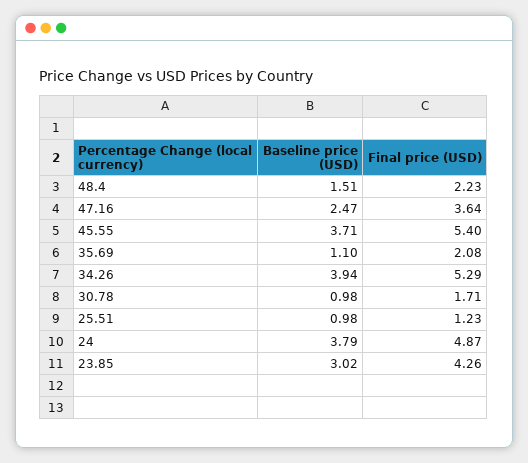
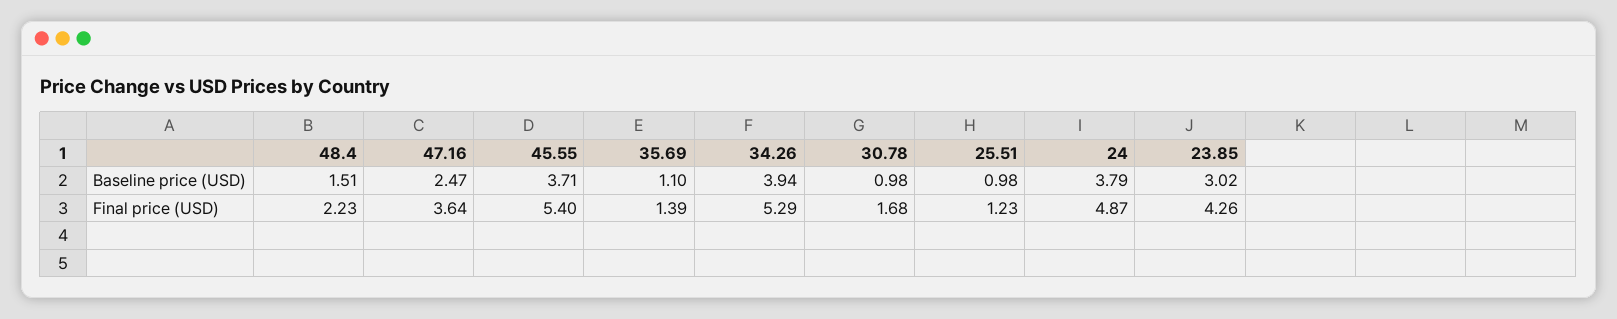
  {
    "Baseline price (USD)": {
      "48.4": 1.51,
      "47.16": 2.47,
      "45.55": 3.71,
      "35.69": 1.1,
      "34.26": 3.94,
      "30.78": 0.98,
      "25.51": 0.98,
      "24": 3.79,
      "23.85": 3.02
    },
    "Final price (USD)": {
      "48.4": 2.23,
      "47.16": 3.64,
      "45.55": 5.4,
-     "35.69": 2.08,
+     "35.69": 1.39,
      "34.26": 5.29,
-     "30.78": 1.71,
+     "30.78": 1.68,
      "25.51": 1.23,
      "24": 4.87,
      "23.85": 4.26
    }
  }

